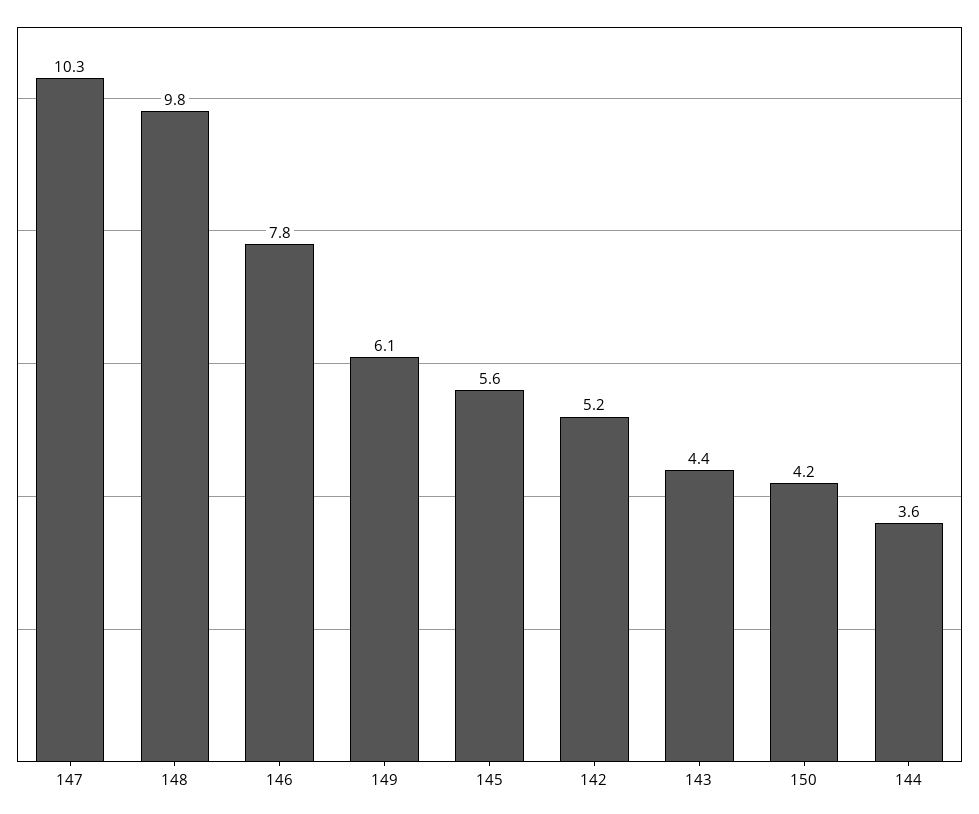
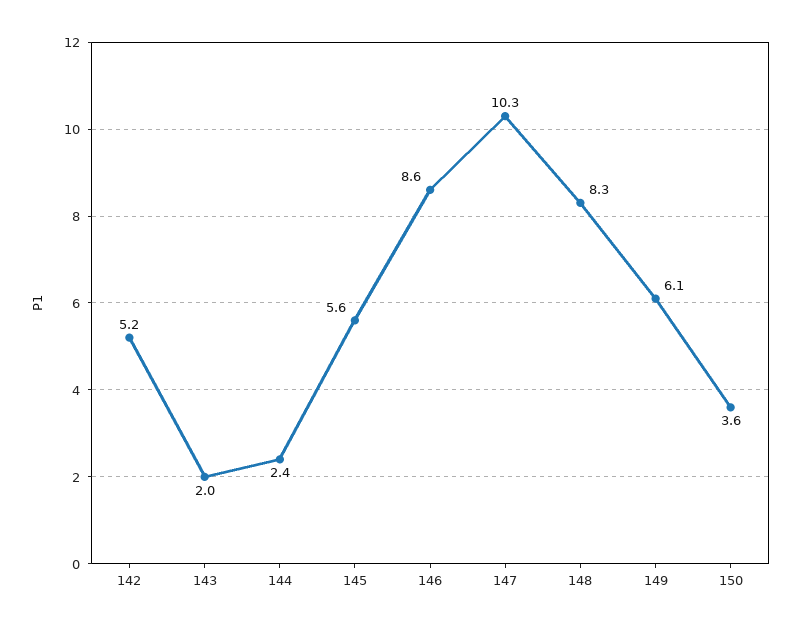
  {
    "147": 10.3,
-   "148": 9.8,
+   "148": 8.3,
-   "146": 7.8,
+   "146": 8.6,
    "149": 6.1,
    "145": 5.6,
    "142": 5.2,
-   "143": 4.4,
+   "143": 2,
-   "150": 4.2,
+   "150": 3.6,
-   "144": 3.6
+   "144": 2.4
  }

